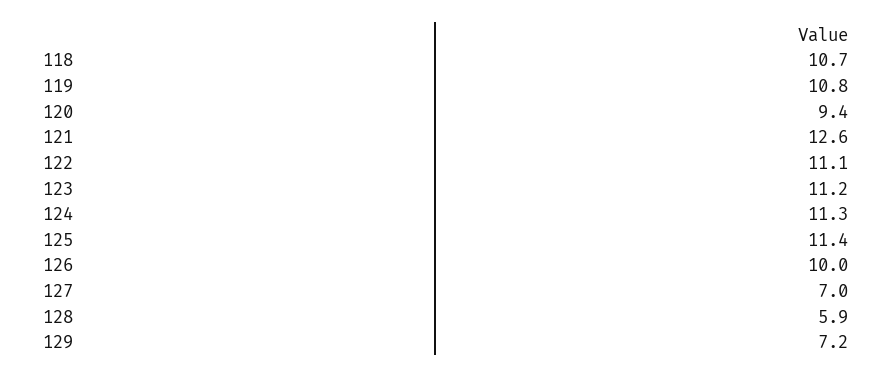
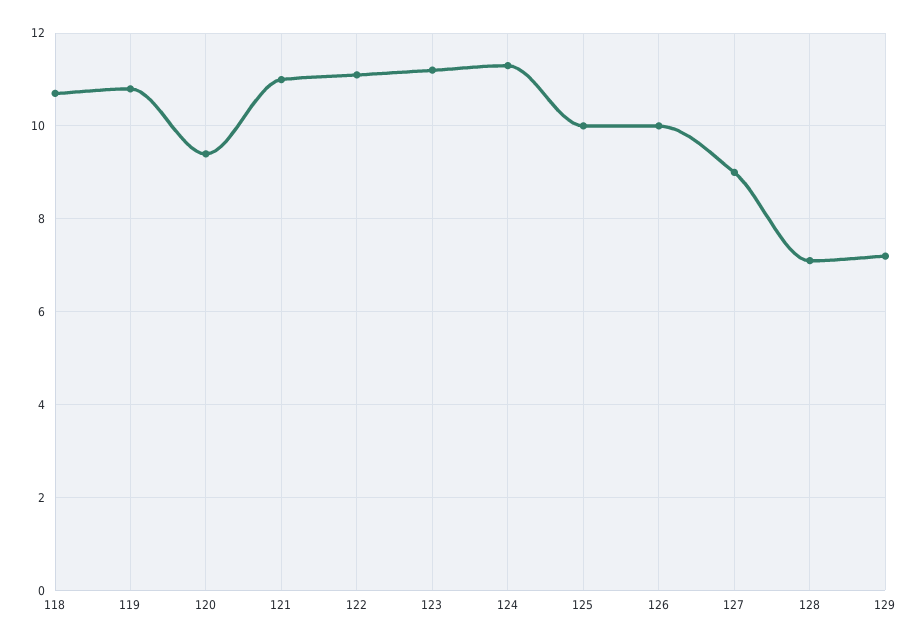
  {
    "118": 10.7,
    "119": 10.8,
    "120": 9.4,
-   "121": 12.6,
+   "121": 11,
    "122": 11.1,
    "123": 11.2,
    "124": 11.3,
-   "125": 11.4,
+   "125": 10,
    "126": 10,
-   "127": 7,
+   "127": 9,
-   "128": 5.9,
+   "128": 7,
    "129": 7.2
  }

